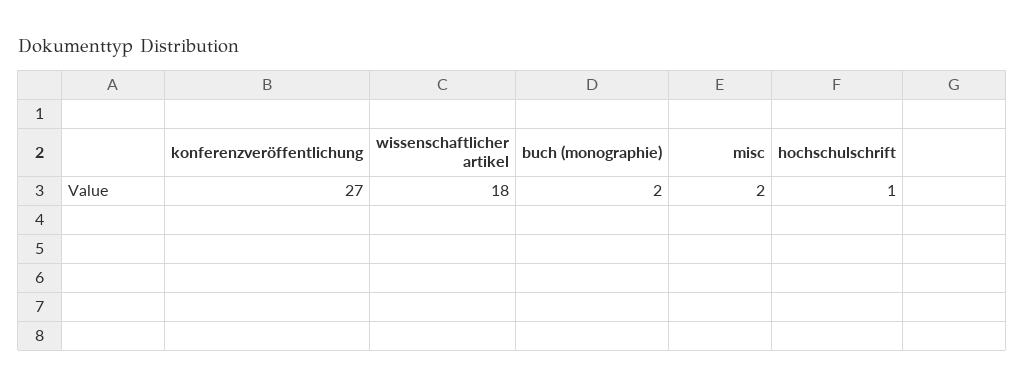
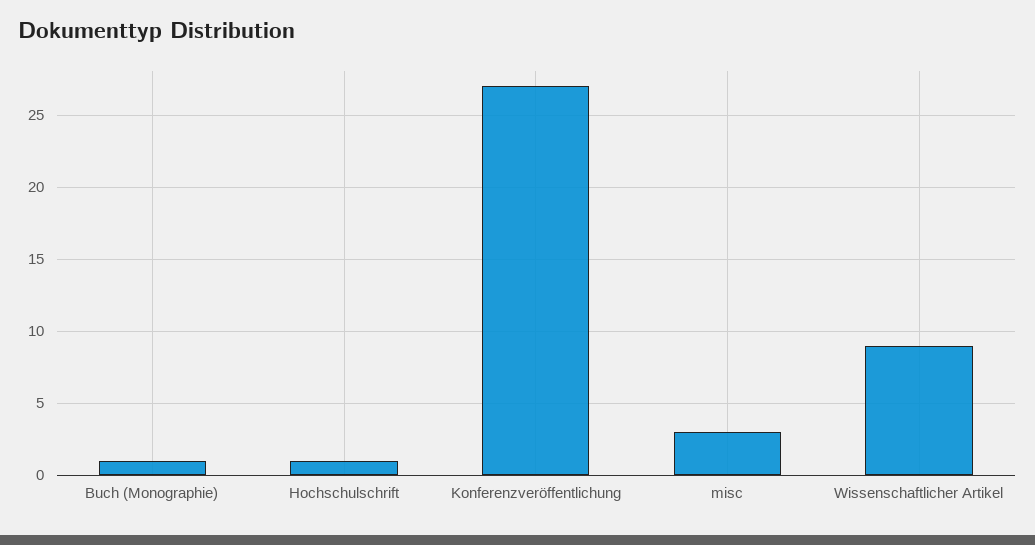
  {
    "konferenzveröffentlichung": 27,
-   "wissenschaftlicher artikel": 18,
+   "wissenschaftlicher artikel": 9,
-   "buch (monographie)": 2,
+   "buch (monographie)": 1,
-   "misc": 2,
+   "misc": 3,
    "hochschulschrift": 1
  }

